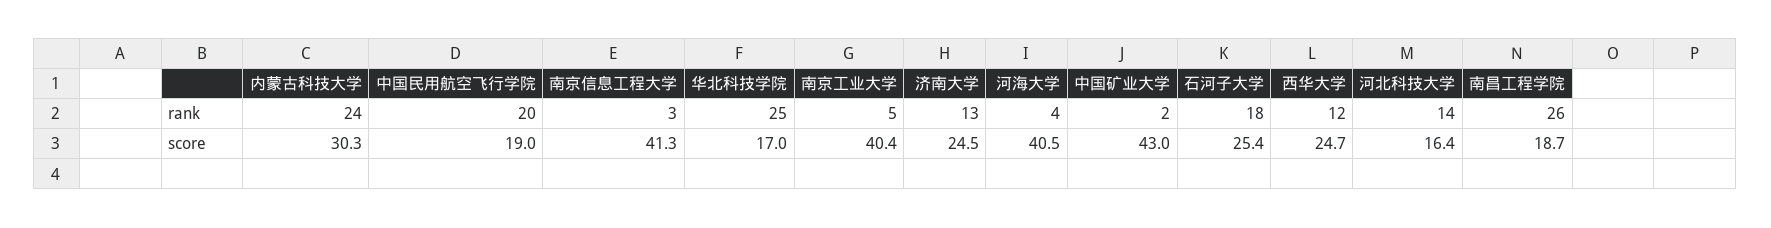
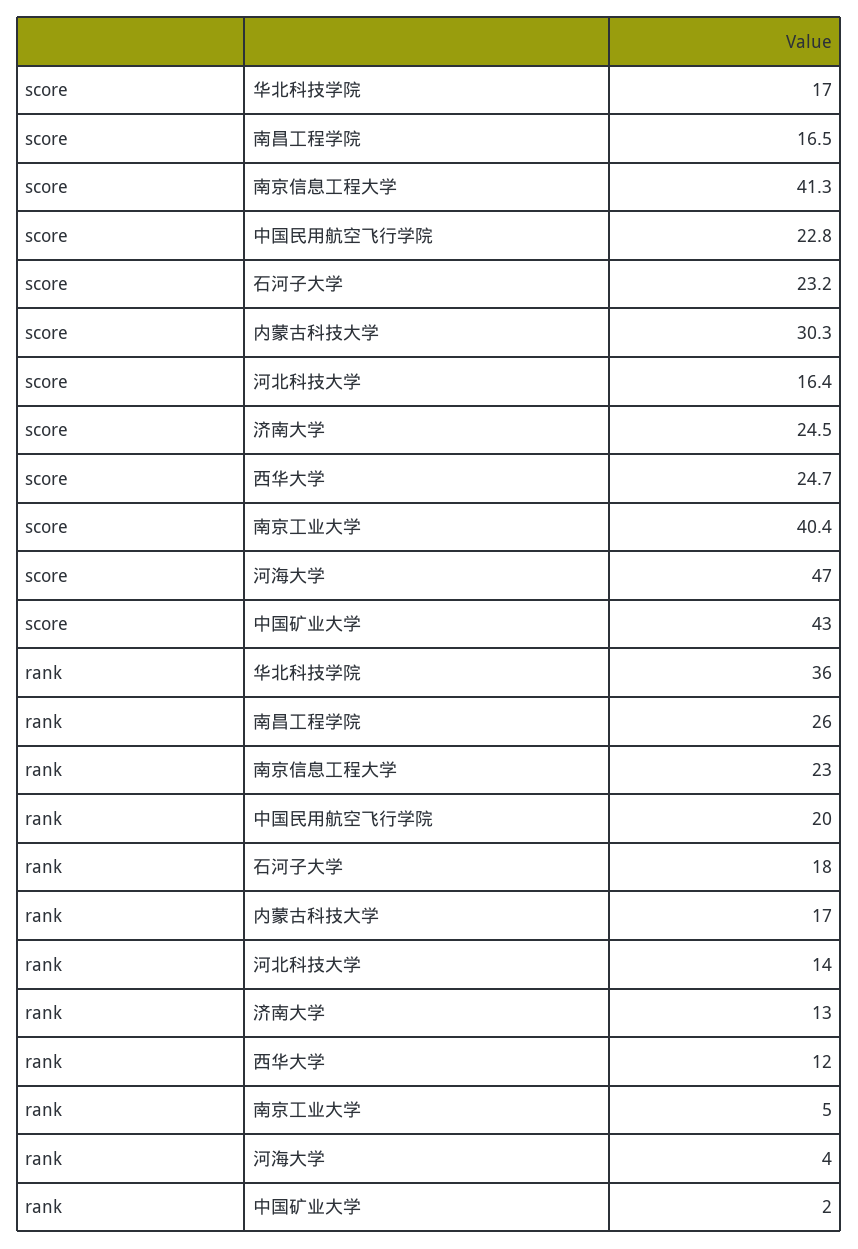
  {
    "内蒙古科技大学": {
-     "rank": 24,
+     "rank": 17,
      "score": 30.3
    },
    "中国民用航空飞行学院": {
      "rank": 20,
-     "score": 19
+     "score": 22.8
    },
    "南京信息工程大学": {
-     "rank": 3,
+     "rank": 23,
      "score": 41.3
    },
    "华北科技学院": {
-     "rank": 25,
+     "rank": 36,
      "score": 17
    },
    "南京工业大学": {
      "rank": 5,
      "score": 40.4
    },
    "济南大学": {
      "rank": 13,
      "score": 24.5
    },
    "河海大学": {
      "rank": 4,
-     "score": 40.5
+     "score": 47
    },
    "中国矿业大学": {
      "rank": 2,
      "score": 43
    },
    "石河子大学": {
      "rank": 18,
-     "score": 25.4
+     "score": 23.2
    },
    "西华大学": {
      "rank": 12,
      "score": 24.7
    },
    "河北科技大学": {
      "rank": 14,
      "score": 16.4
    },
    "南昌工程学院": {
      "rank": 26,
-     "score": 18.7
+     "score": 16.5
    }
  }

